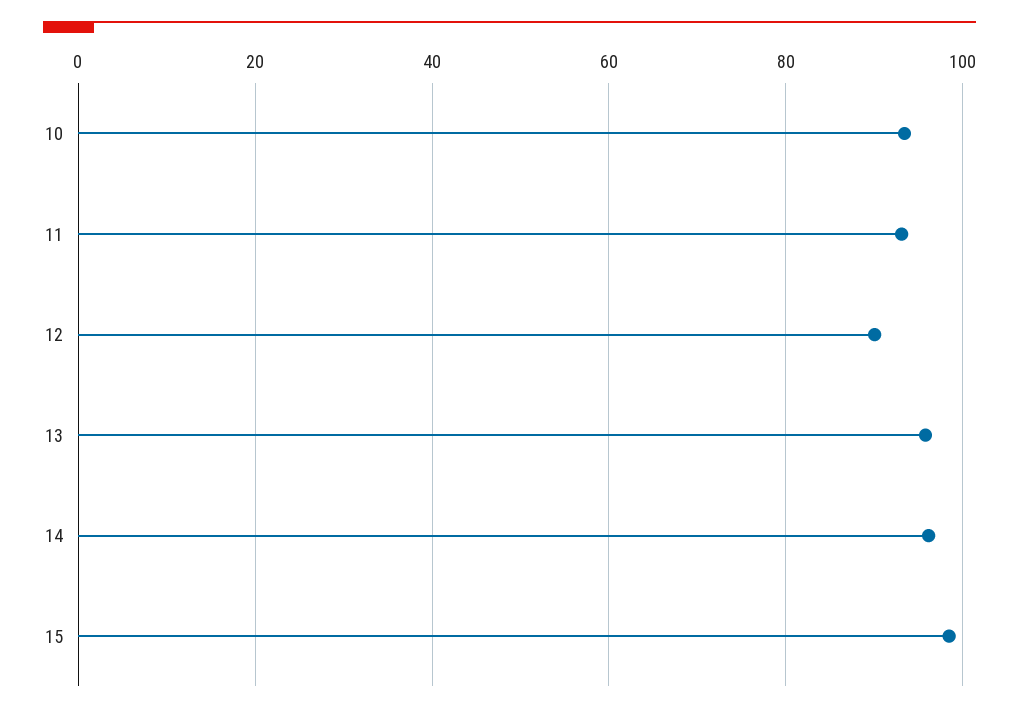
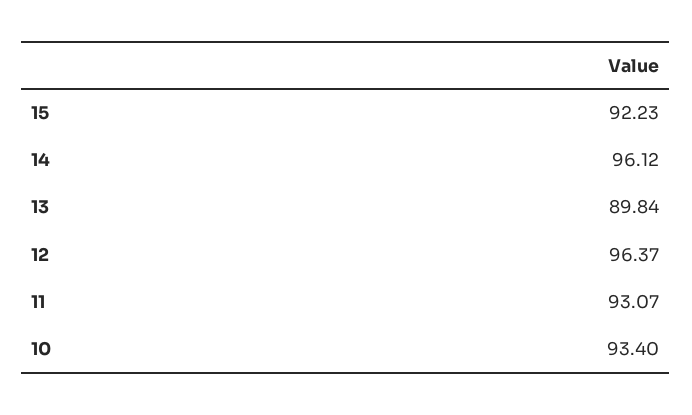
  {
    "10": 93.4,
    "11": 93.07,
-   "12": 90,
+   "12": 96.37,
-   "13": 96,
+   "13": 89.84,
    "14": 96.12,
-   "15": 98
+   "15": 92.23
  }

